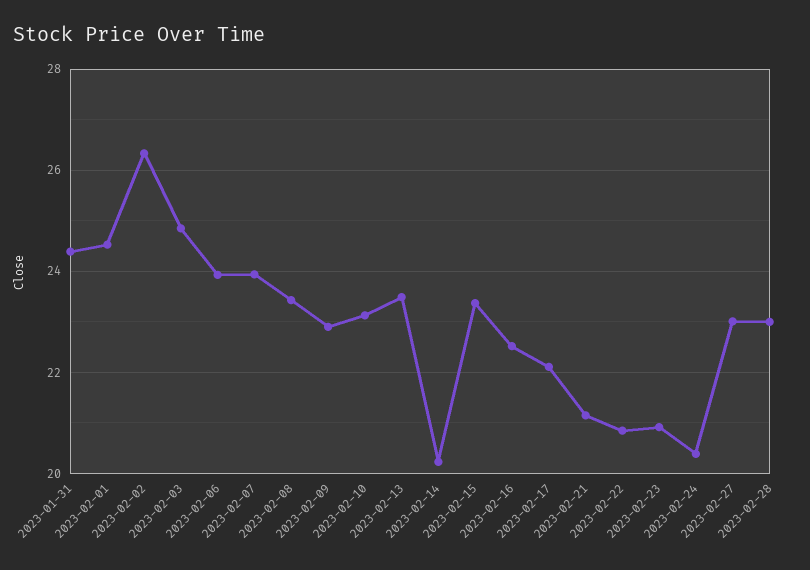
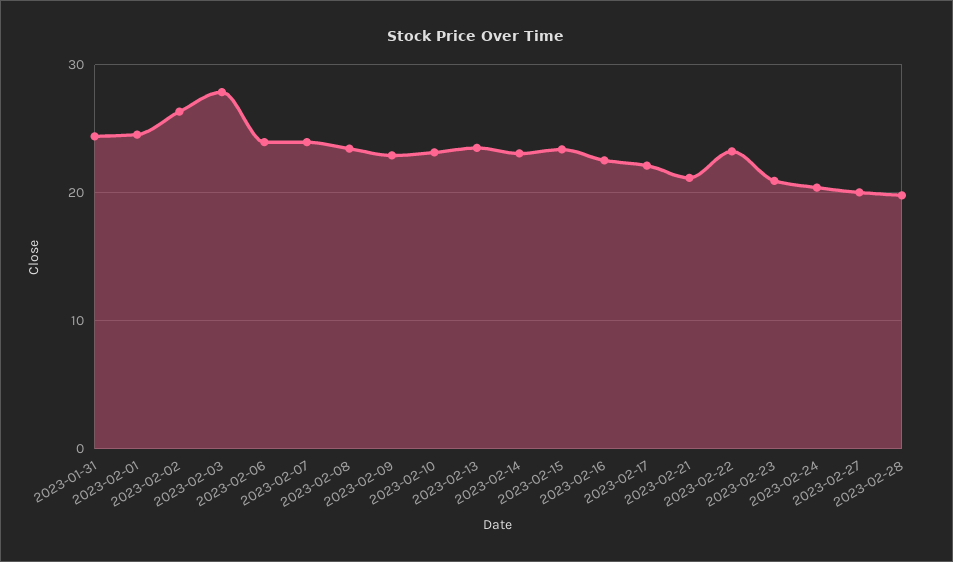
  {
    "2023-01-31": 24.4,
    "2023-02-01": 24.6,
    "2023-02-02": 26.4,
-   "2023-02-03": 24.8,
+   "2023-02-03": 28,
    "2023-02-06": 24,
    "2023-02-07": 24,
    "2023-02-08": 23.4,
    "2023-02-09": 23,
    "2023-02-10": 23.2,
    "2023-02-13": 23.4,
-   "2023-02-14": 20.2,
+   "2023-02-14": 23,
    "2023-02-15": 23.4,
    "2023-02-16": 22.6,
    "2023-02-17": 22.2,
    "2023-02-21": 21.2,
-   "2023-02-22": 20.8,
+   "2023-02-22": 23,
    "2023-02-23": 21,
    "2023-02-24": 20.4,
-   "2023-02-27": 23,
+   "2023-02-27": 20,
-   "2023-02-28": 23
+   "2023-02-28": 20
  }

